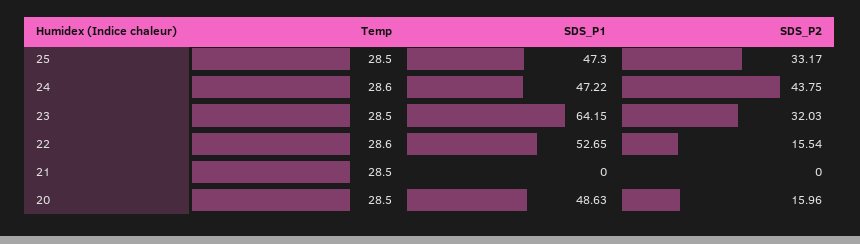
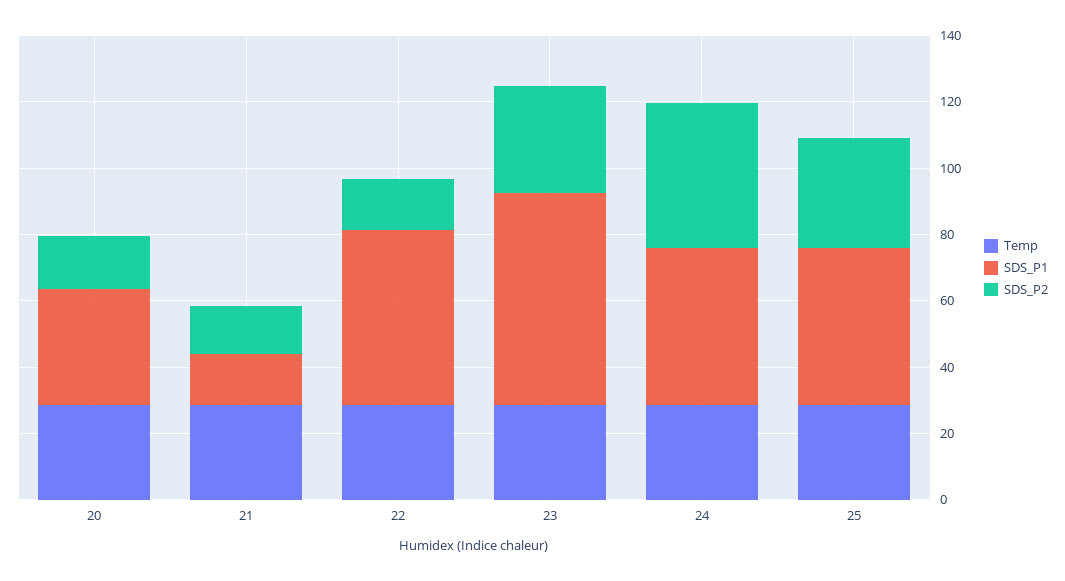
  {
    "Temp": {
      "25": 28.5,
      "24": 28.6,
      "23": 28.5,
      "22": 28.6,
      "21": 28.5,
      "20": 28.5
    },
    "SDS_P1": {
      "25": 47.3,
      "24": 47.22,
      "23": 64.15,
      "22": 52.65,
-     "21": 0,
+     "21": 15,
-     "20": 48.63
+     "20": 35
    },
    "SDS_P2": {
      "25": 33.17,
      "24": 43.75,
      "23": 32.03,
      "22": 15.54,
-     "21": 0,
+     "21": 15,
      "20": 15.96
    }
  }

